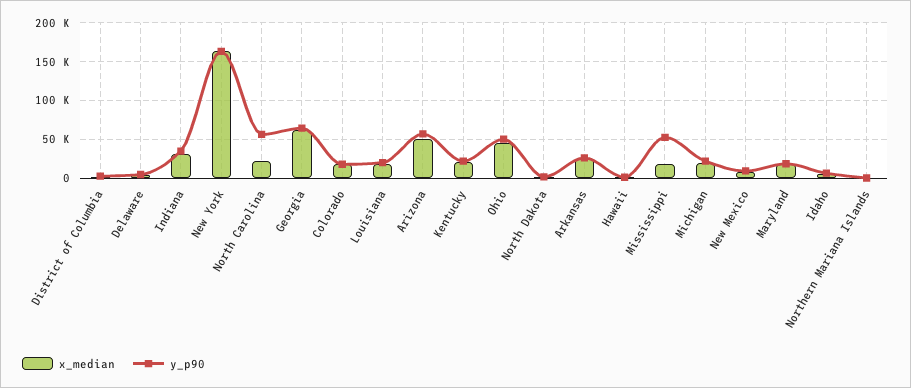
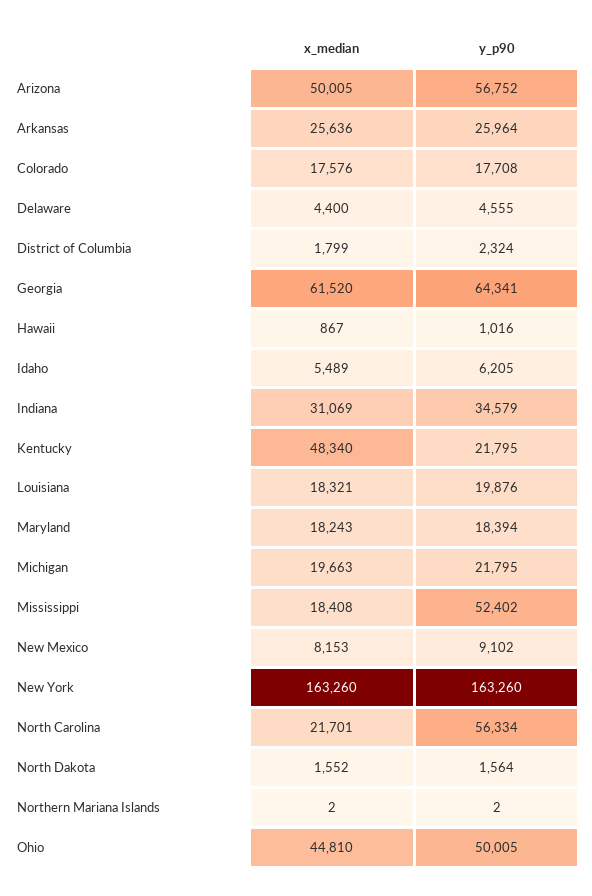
  {
    "x_median": {
      "District of Columbia": 1799,
      "Delaware": 4400,
      "Indiana": 31069,
      "New York": 163260,
      "North Carolina": 21701,
      "Georgia": 61520,
      "Colorado": 17576,
      "Louisiana": 18321,
      "Arizona": 50005,
-     "Kentucky": 20000,
+     "Kentucky": 48340,
      "Ohio": 44810,
      "North Dakota": 1552,
      "Arkansas": 25636,
      "Hawaii": 867,
      "Mississippi": 18408,
      "Michigan": 19663,
      "New Mexico": 8153,
      "Maryland": 18243,
      "Idaho": 5489,
      "Northern Mariana Islands": 2
    },
    "y_p90": {
      "District of Columbia": 2324,
      "Delaware": 4555,
      "Indiana": 34579,
      "New York": 163260,
      "North Carolina": 56334,
      "Georgia": 64341,
      "Colorado": 17708,
      "Louisiana": 19876,
      "Arizona": 56752,
      "Kentucky": 21795,
      "Ohio": 50005,
      "North Dakota": 1564,
      "Arkansas": 25964,
      "Hawaii": 1016,
      "Mississippi": 52402,
      "Michigan": 21795,
      "New Mexico": 9102,
      "Maryland": 18394,
      "Idaho": 6205,
      "Northern Mariana Islands": 2
    }
  }

